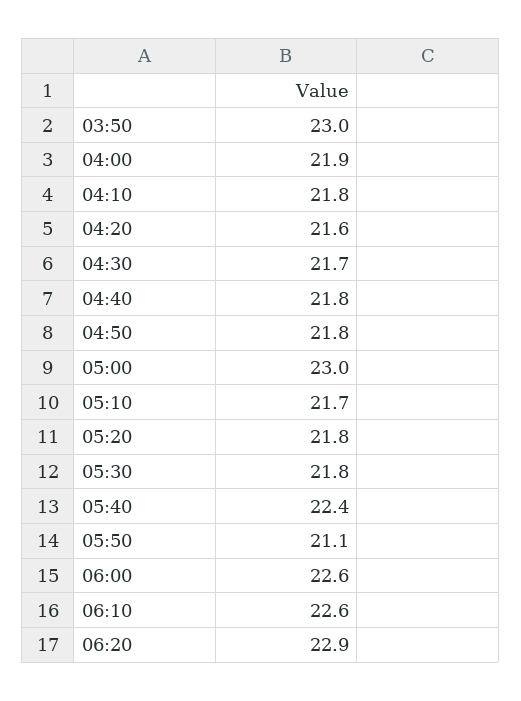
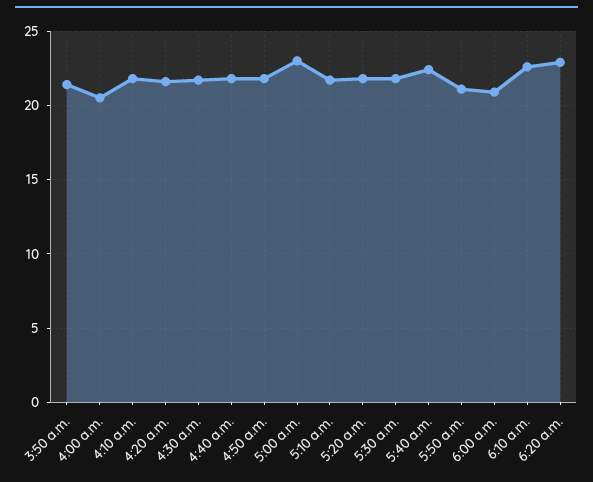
  {
-   "03:50": 23,
+   "03:50": 21.5,
-   "04:00": 21.9,
+   "04:00": 20.5,
    "04:10": 21.8,
    "04:20": 21.6,
    "04:30": 21.7,
    "04:40": 21.8,
    "04:50": 21.8,
    "05:00": 23,
    "05:10": 21.7,
    "05:20": 21.8,
    "05:30": 21.8,
    "05:40": 22.4,
    "05:50": 21.1,
-   "06:00": 22.6,
+   "06:00": 21,
    "06:10": 22.6,
    "06:20": 22.9
  }

